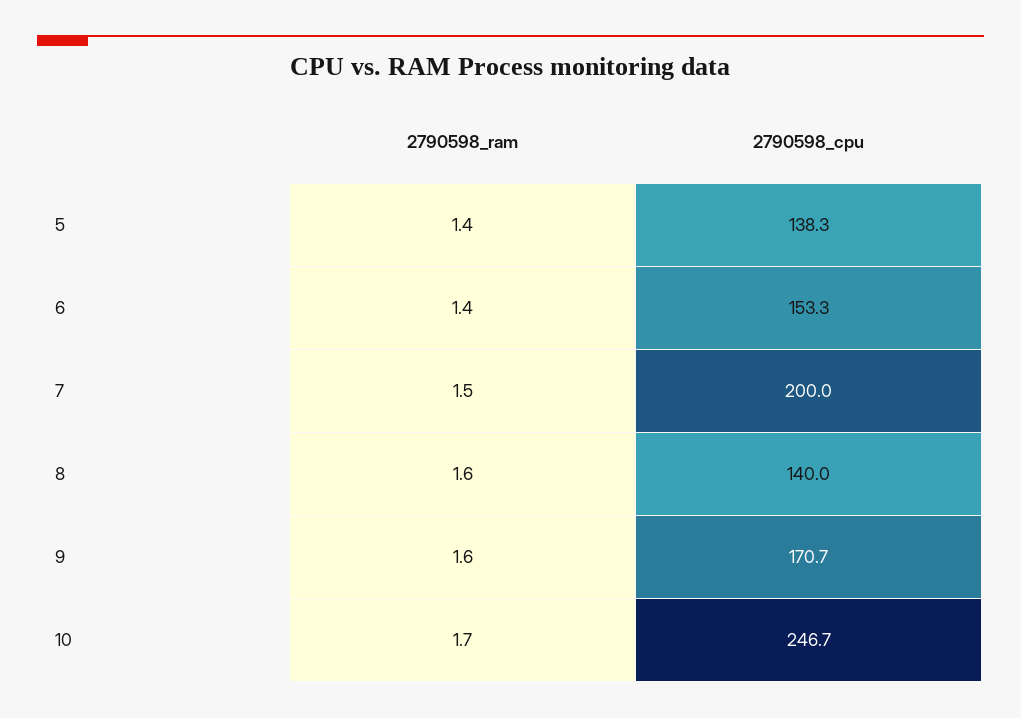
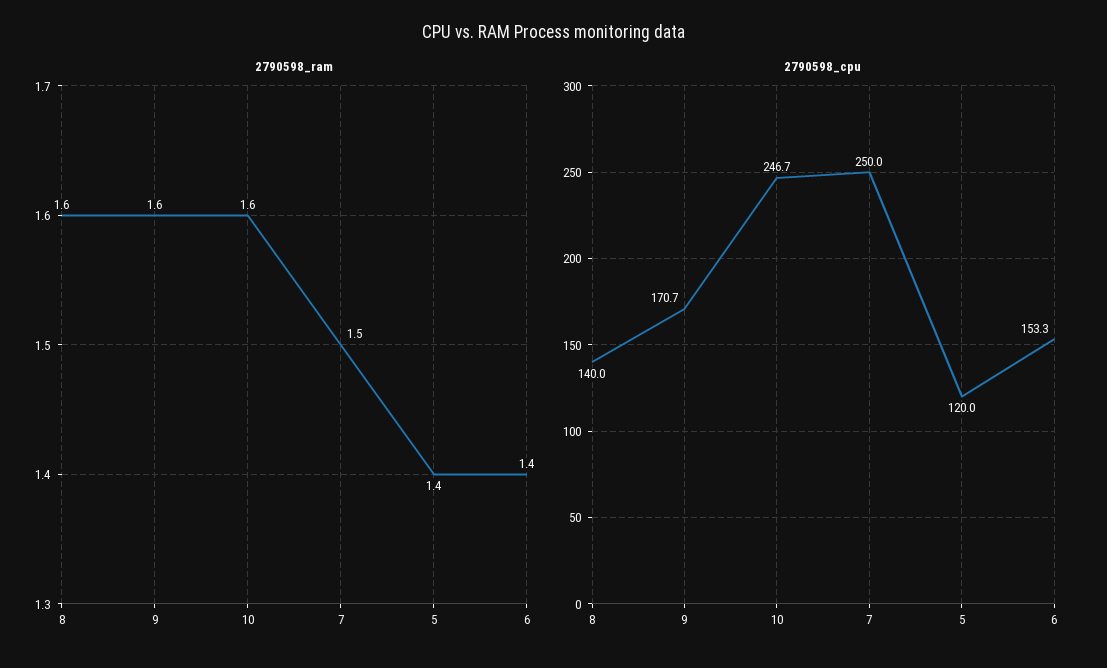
  {
    "2790598_ram": {
      "5": 1.4,
      "6": 1.4,
      "7": 1.5,
      "8": 1.6,
      "9": 1.6,
-     "10": 1.7
+     "10": 1.6
    },
    "2790598_cpu": {
-     "5": 138.3,
+     "5": 120,
      "6": 153.3,
-     "7": 200,
+     "7": 250,
      "8": 140,
      "9": 170.7,
      "10": 246.7
    }
  }

